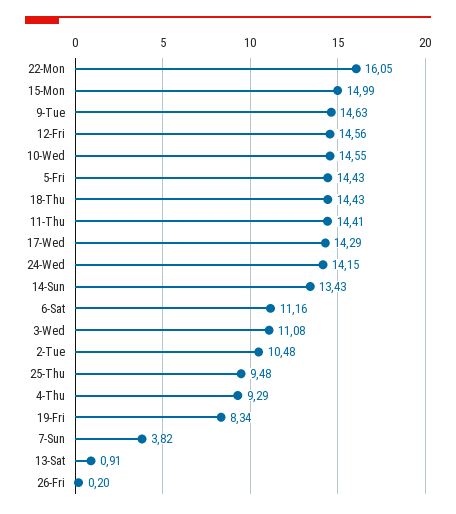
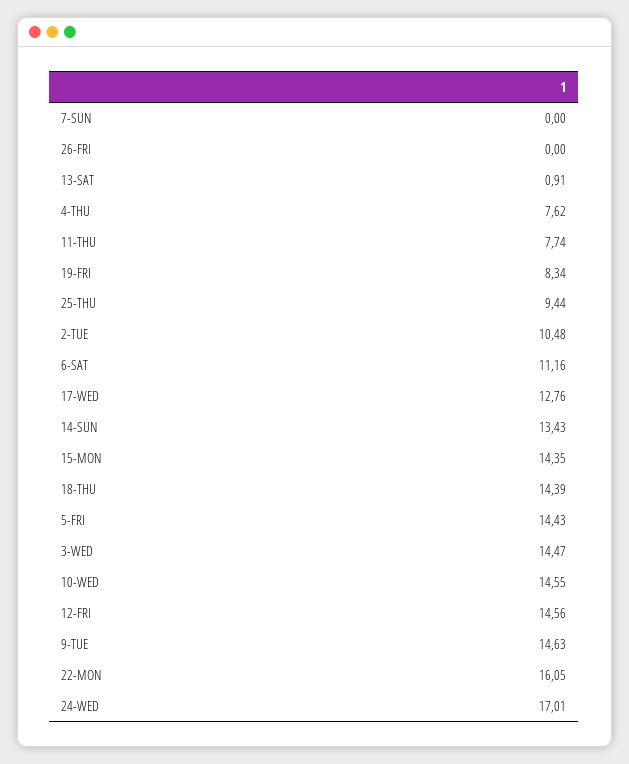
  {
    "22-Mon": 16.05,
-   "15-Mon": 14.99,
+   "15-Mon": 14.35,
    "9-Tue": 14.63,
    "12-Fri": 14.56,
    "10-Wed": 14.55,
    "5-Fri": 14.43,
-   "18-Thu": 14.43,
+   "18-Thu": 14.39,
-   "11-Thu": 14.41,
+   "11-Thu": 7.74,
-   "17-Wed": 14.29,
+   "17-Wed": 12.76,
-   "24-Wed": 14.15,
+   "24-Wed": 17.01,
    "14-Sun": 13.43,
    "6-Sat": 11.16,
-   "3-Wed": 11.08,
+   "3-Wed": 14.47,
    "2-Tue": 10.48,
-   "25-Thu": 9.48,
+   "25-Thu": 9.44,
-   "4-Thu": 9.29,
+   "4-Thu": 7.62,
    "19-Fri": 8.34,
-   "7-Sun": 3.82,
+   "7-Sun": 0,
    "13-Sat": 0.91,
-   "26-Fri": 0.2
+   "26-Fri": 0
  }

